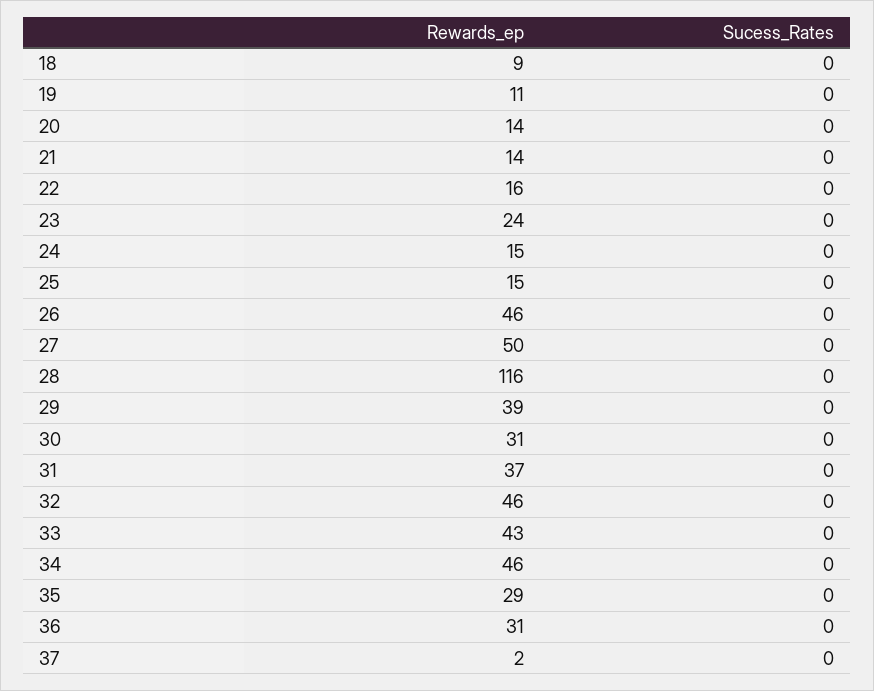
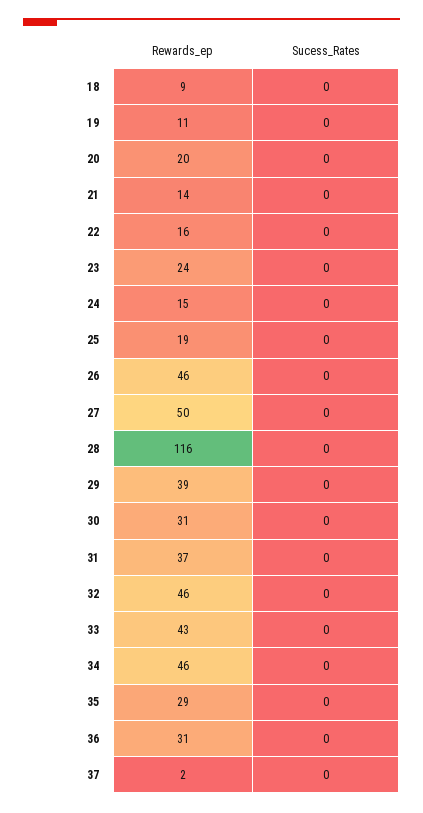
  {
    "Rewards_ep": {
      "18": 9,
      "19": 11,
-     "20": 14,
+     "20": 20,
      "21": 14,
      "22": 16,
      "23": 24,
      "24": 15,
-     "25": 15,
+     "25": 19,
      "26": 46,
      "27": 50,
      "28": 116,
      "29": 39,
      "30": 31,
      "31": 37,
      "32": 46,
      "33": 43,
      "34": 46,
      "35": 29,
      "36": 31,
      "37": 2
    },
    "Sucess_Rates": {
      "18": 0,
      "19": 0,
      "20": 0,
      "21": 0,
      "22": 0,
      "23": 0,
      "24": 0,
      "25": 0,
      "26": 0,
      "27": 0,
      "28": 0,
      "29": 0,
      "30": 0,
      "31": 0,
      "32": 0,
      "33": 0,
      "34": 0,
      "35": 0,
      "36": 0,
      "37": 0
    }
  }

